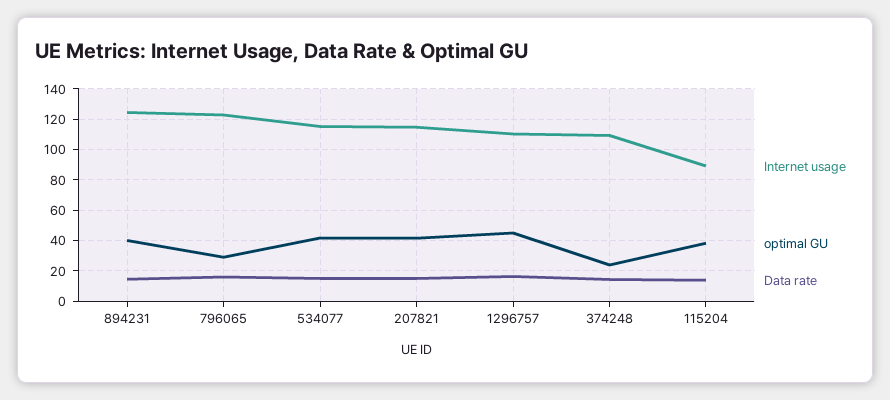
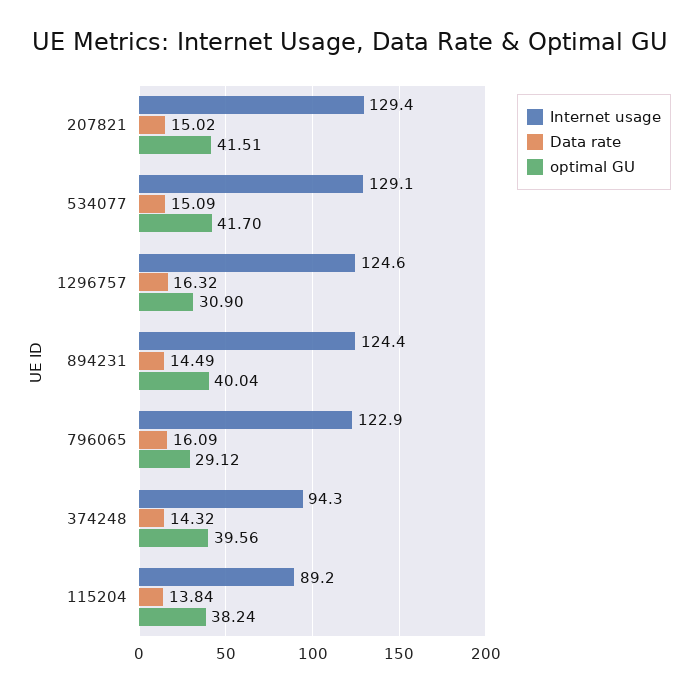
  {
    "Internet usage": {
      "894231": 124.4,
      "796065": 122.9,
-     "534077": 115,
+     "534077": 129.1,
-     "207821": 115,
+     "207821": 129.4,
-     "1296757": 110,
+     "1296757": 124.6,
-     "374248": 110,
+     "374248": 94.3,
      "115204": 89.2
    },
    "optimal GU": {
      "894231": 40.04,
      "796065": 29.12,
      "534077": 41.7,
      "207821": 41.51,
-     "1296757": 45,
+     "1296757": 30.9,
-     "374248": 25,
+     "374248": 39.56,
      "115204": 38.24
    },
    "Data rate": {
      "894231": 14.49,
      "796065": 16.09,
      "534077": 15.09,
      "207821": 15.02,
      "1296757": 16.32,
      "374248": 14.32,
      "115204": 13.84
    }
  }

